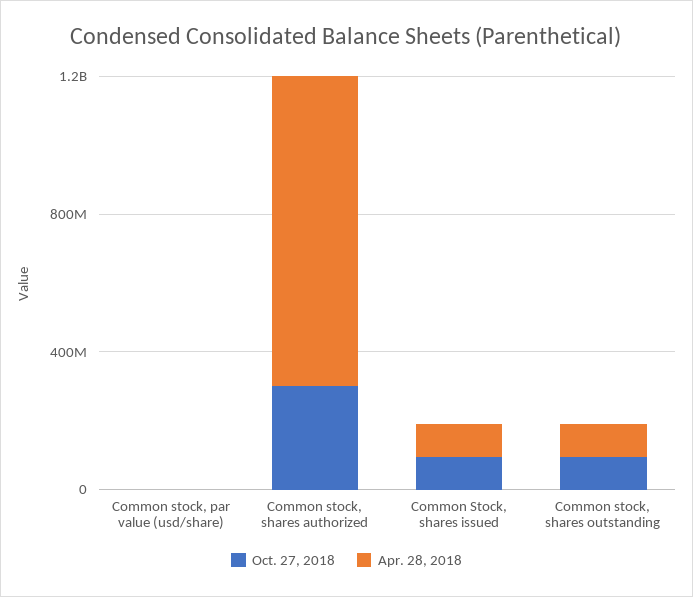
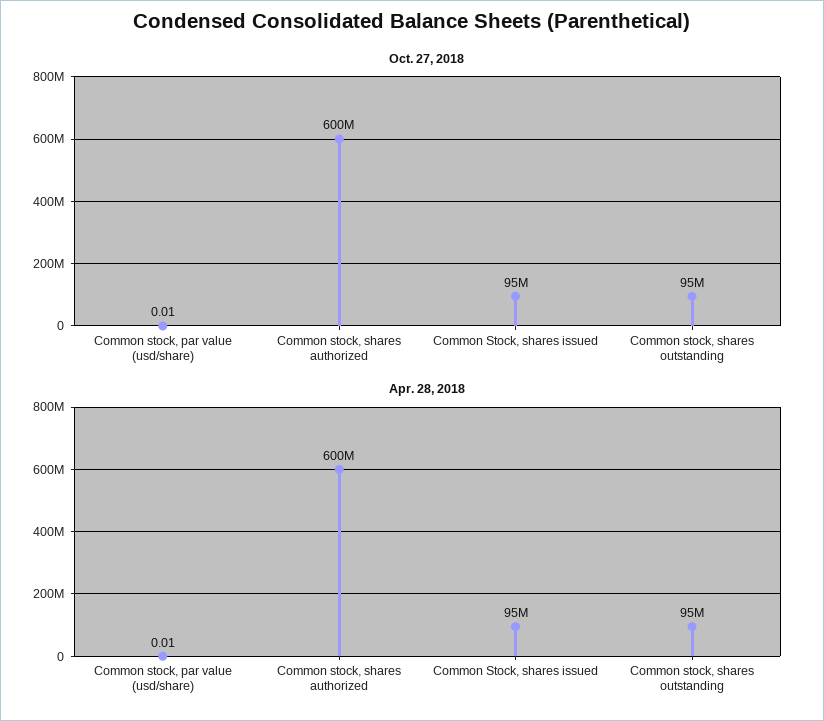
  {
    "Oct. 27, 2018": {
      "Common stock, par value (usd/share)": 0.01,
-     "Common stock, shares authorized": 300000000,
+     "Common stock, shares authorized": 600000000,
      "Common Stock, shares issued": 95000000,
      "Common stock, shares outstanding": 95000000
    },
    "Apr. 28, 2018": {
      "Common stock, par value (usd/share)": 0.01,
-     "Common stock, shares authorized": 900000000,
+     "Common stock, shares authorized": 600000000,
      "Common Stock, shares issued": 95000000,
      "Common stock, shares outstanding": 95000000
    }
  }

